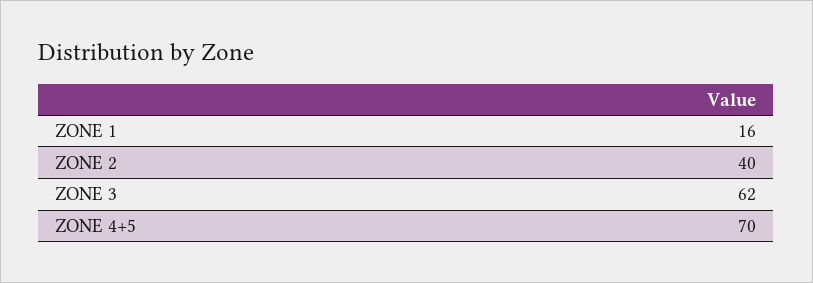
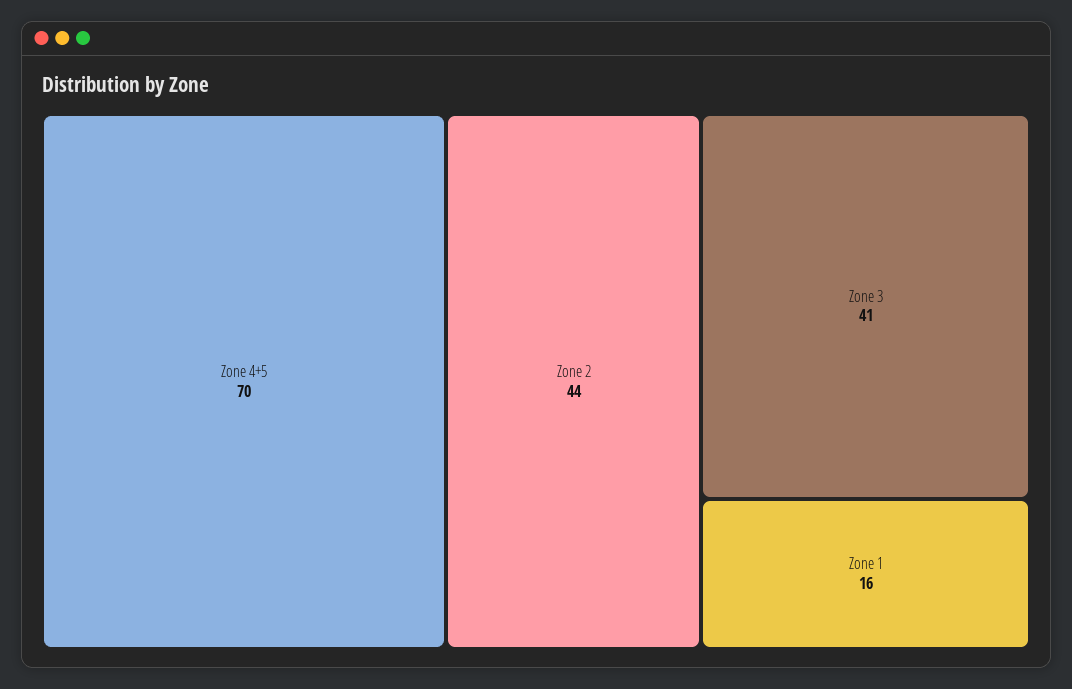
  {
    "ZONE 1": 16,
-   "ZONE 2": 40,
+   "ZONE 2": 44,
-   "ZONE 3": 62,
+   "ZONE 3": 41,
    "ZONE 4+5": 70
  }

